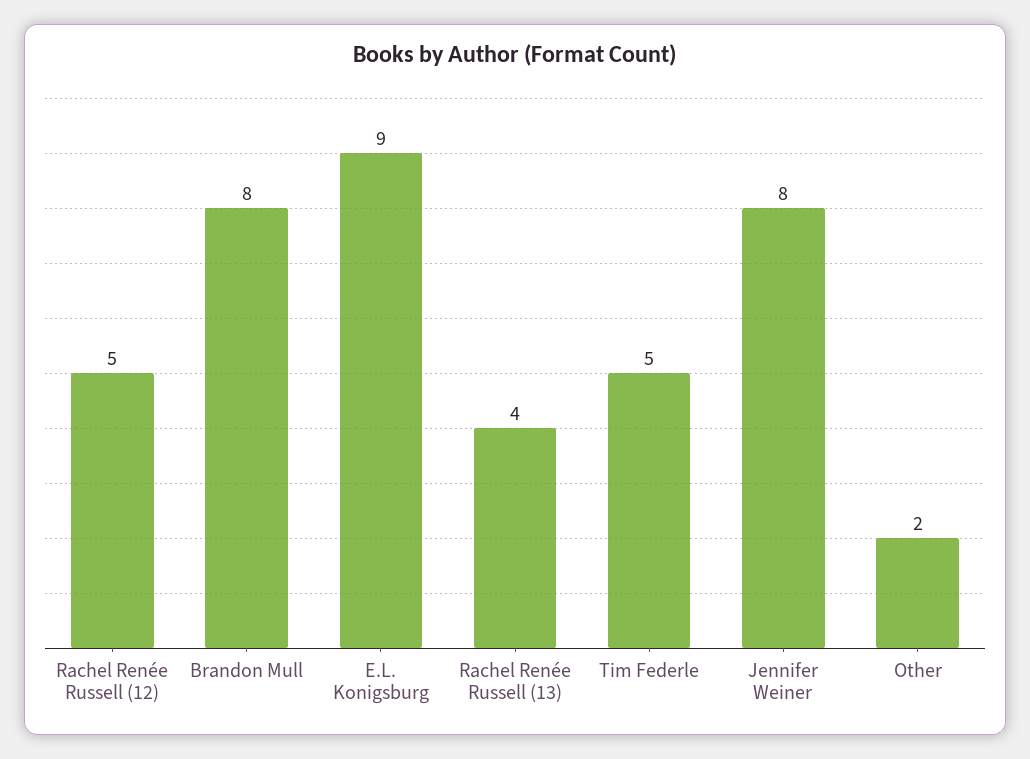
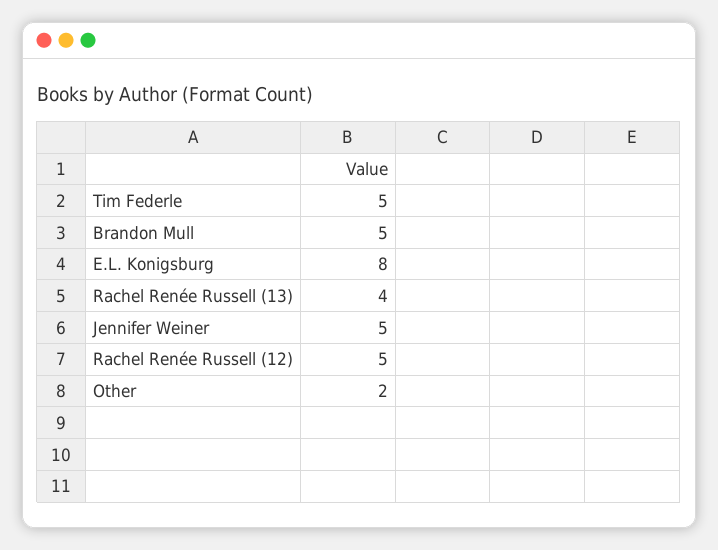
  {
    "Rachel Renée Russell (12)": 5,
-   "Brandon Mull": 8,
+   "Brandon Mull": 5,
-   "E.L. Konigsburg": 9,
+   "E.L. Konigsburg": 8,
    "Rachel Renée Russell (13)": 4,
    "Tim Federle": 5,
-   "Jennifer Weiner": 8,
+   "Jennifer Weiner": 5,
    "Other": 2
  }

